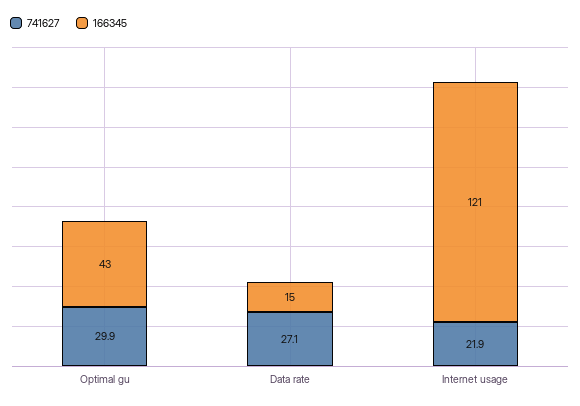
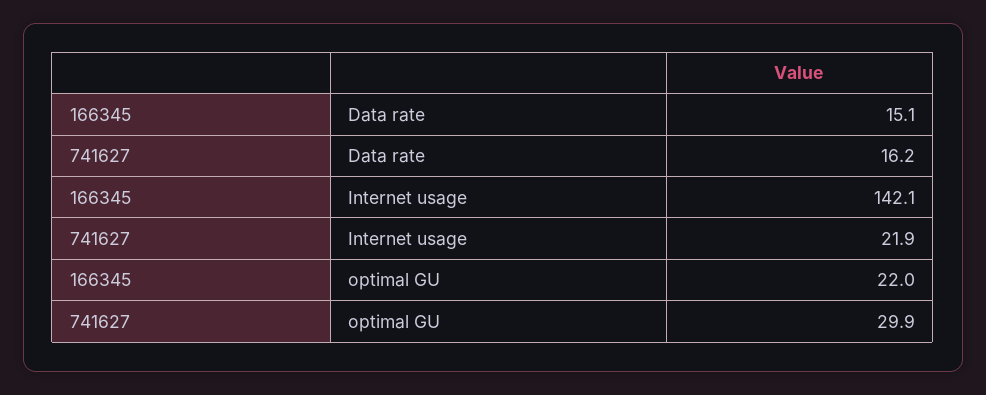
  {
    "741627": {
      "Optimal gu": 29.9,
-     "Data rate": 27.1,
+     "Data rate": 16.2,
      "Internet usage": 21.9
    },
    "166345": {
-     "Optimal gu": 43,
+     "Optimal gu": 22,
      "Data rate": 15.1,
-     "Internet usage": 121
+     "Internet usage": 142.1
    }
  }

